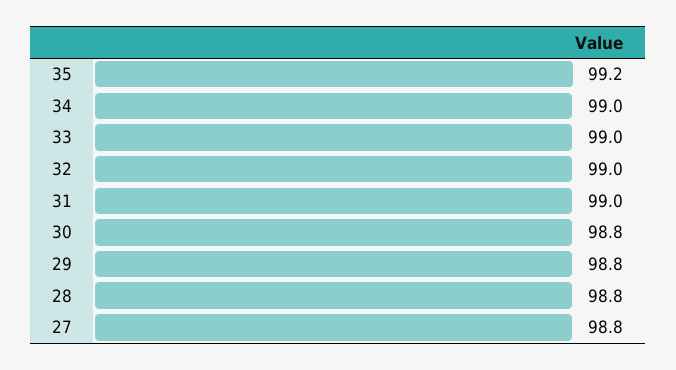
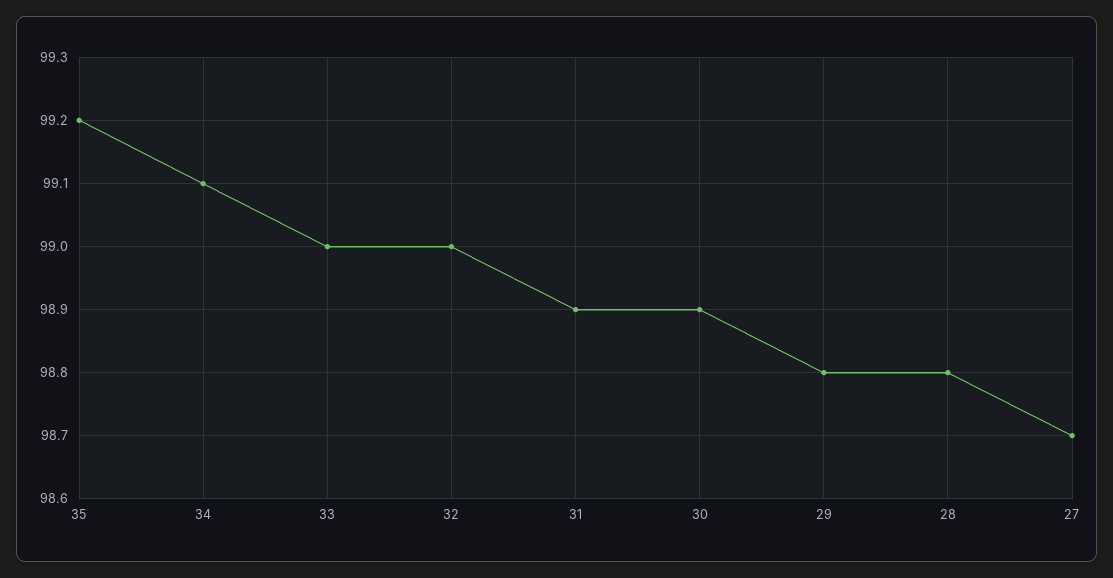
  {
    "35": 99.2,
-   "34": 99,
+   "34": 99.1,
    "33": 99,
    "32": 99,
-   "31": 99,
+   "31": 98.9,
-   "30": 98.8,
+   "30": 98.9,
    "29": 98.8,
    "28": 98.8,
-   "27": 98.8
+   "27": 98.7
  }

